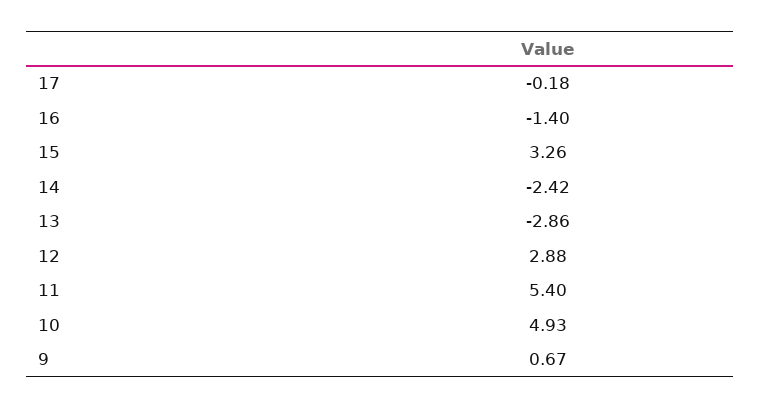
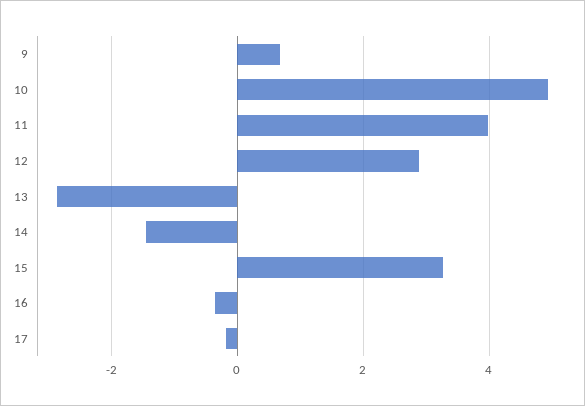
  {
    "17": -0.18,
-   "16": -1.4,
+   "16": -0.4,
    "15": 3.26,
-   "14": -2.42,
+   "14": -1.4,
    "13": -2.86,
    "12": 2.88,
-   "11": 5.4,
+   "11": 4,
    "10": 4.93,
    "9": 0.67
  }

